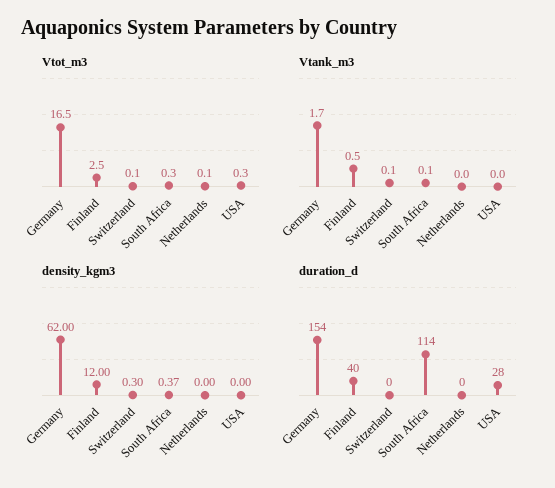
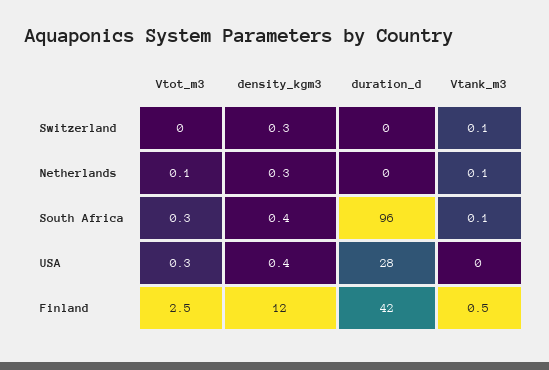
  {
    "Vtot_m3": {
-     "Germany": 16.5,
      "Finland": 2.5,
-     "Switzerland": 0.1,
+     "Switzerland": 0,
      "South Africa": 0.3,
      "Netherlands": 0.1,
      "USA": 0.3
    },
    "Vtank_m3": {
-     "Germany": 1.7,
      "Finland": 0.5,
      "Switzerland": 0.1,
      "South Africa": 0.1,
-     "Netherlands": 0,
+     "Netherlands": 0.1,
      "USA": 0
    },
    "density_kgm3": {
-     "Germany": 62,
      "Finland": 12,
      "Switzerland": 0.3,
      "South Africa": 0.37,
-     "Netherlands": 0,
+     "Netherlands": 0.3,
-     "USA": 0
+     "USA": 0.4
    },
    "duration_d": {
-     "Germany": 154,
-     "Finland": 40,
+     "Finland": 42,
      "Switzerland": 0,
-     "South Africa": 114,
+     "South Africa": 96,
      "Netherlands": 0,
      "USA": 28
    }
  }

